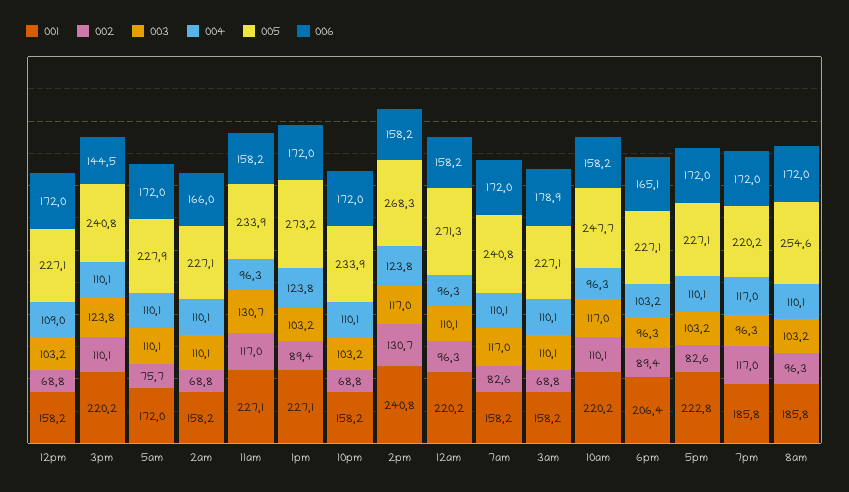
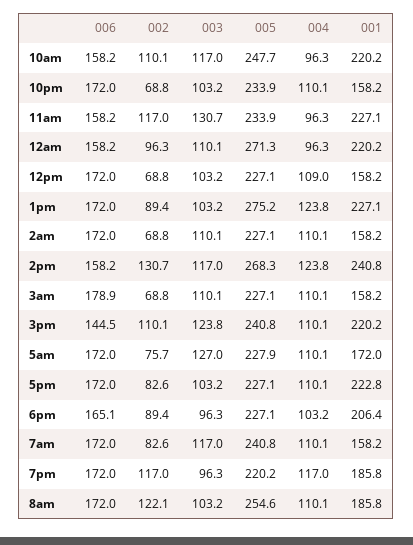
  {
    "001": {
      "12pm": 158.2,
      "3pm": 220.2,
      "5am": 172,
      "2am": 158.2,
      "11am": 227.1,
      "1pm": 227.1,
      "10pm": 158.2,
      "2pm": 240.8,
      "12am": 220.2,
      "7am": 158.2,
      "3am": 158.2,
      "10am": 220.2,
      "6pm": 206.4,
      "5pm": 222.8,
      "7pm": 185.8,
      "8am": 185.8
    },
    "002": {
      "12pm": 68.8,
      "3pm": 110.1,
      "5am": 75.7,
      "2am": 68.8,
      "11am": 117,
      "1pm": 89.4,
      "10pm": 68.8,
      "2pm": 130.7,
      "12am": 96.3,
      "7am": 82.6,
      "3am": 68.8,
      "10am": 110.1,
      "6pm": 89.4,
      "5pm": 82.6,
      "7pm": 117,
-     "8am": 96.3
+     "8am": 122.1
    },
    "003": {
      "12pm": 103.2,
      "3pm": 123.8,
-     "5am": 110.1,
+     "5am": 127,
      "2am": 110.1,
      "11am": 130.7,
      "1pm": 103.2,
      "10pm": 103.2,
      "2pm": 117,
      "12am": 110.1,
      "7am": 117,
      "3am": 110.1,
      "10am": 117,
      "6pm": 96.3,
      "5pm": 103.2,
      "7pm": 96.3,
      "8am": 103.2
    },
    "004": {
      "12pm": 109,
      "3pm": 110.1,
      "5am": 110.1,
      "2am": 110.1,
      "11am": 96.3,
      "1pm": 123.8,
      "10pm": 110.1,
      "2pm": 123.8,
      "12am": 96.3,
      "7am": 110.1,
      "3am": 110.1,
      "10am": 96.3,
      "6pm": 103.2,
      "5pm": 110.1,
      "7pm": 117,
      "8am": 110.1
    },
    "005": {
      "12pm": 227.1,
      "3pm": 240.8,
      "5am": 227.9,
      "2am": 227.1,
      "11am": 233.9,
-     "1pm": 273.2,
+     "1pm": 275.2,
      "10pm": 233.9,
      "2pm": 268.3,
      "12am": 271.3,
      "7am": 240.8,
      "3am": 227.1,
      "10am": 247.7,
      "6pm": 227.1,
      "5pm": 227.1,
      "7pm": 220.2,
      "8am": 254.6
    },
    "006": {
      "12pm": 172,
      "3pm": 144.5,
      "5am": 172,
-     "2am": 166,
+     "2am": 172,
      "11am": 158.2,
      "1pm": 172,
      "10pm": 172,
      "2pm": 158.2,
      "12am": 158.2,
      "7am": 172,
      "3am": 178.9,
      "10am": 158.2,
      "6pm": 165.1,
      "5pm": 172,
      "7pm": 172,
      "8am": 172
    }
  }

